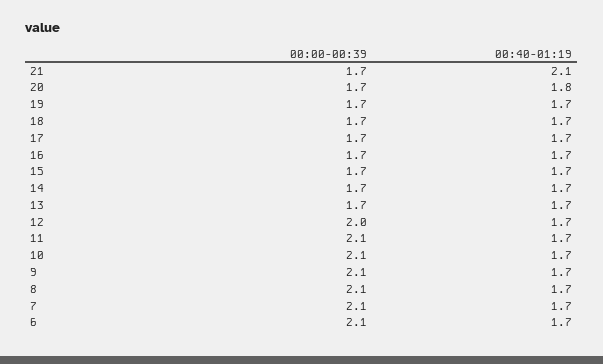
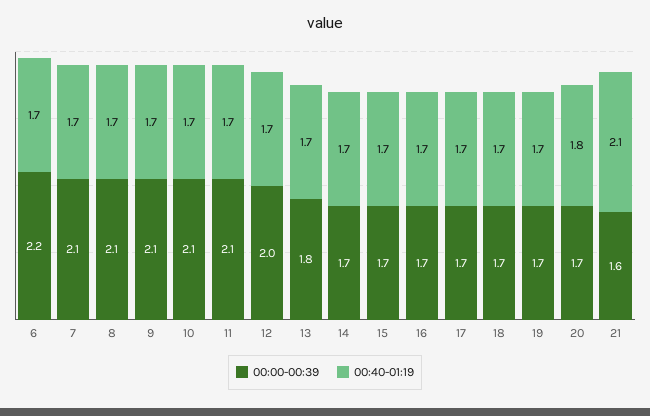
  {
    "00:00-00:39": {
-     "21": 1.7,
+     "21": 1.6,
      "20": 1.7,
      "19": 1.7,
      "18": 1.7,
      "17": 1.7,
      "16": 1.7,
      "15": 1.7,
      "14": 1.7,
-     "13": 1.7,
+     "13": 1.8,
      "12": 2,
      "11": 2.1,
      "10": 2.1,
      "9": 2.1,
      "8": 2.1,
      "7": 2.1,
-     "6": 2.1
+     "6": 2.2
    },
    "00:40-01:19": {
      "21": 2.1,
      "20": 1.8,
      "19": 1.7,
      "18": 1.7,
      "17": 1.7,
      "16": 1.7,
      "15": 1.7,
      "14": 1.7,
      "13": 1.7,
      "12": 1.7,
      "11": 1.7,
      "10": 1.7,
      "9": 1.7,
      "8": 1.7,
      "7": 1.7,
      "6": 1.7
    }
  }

